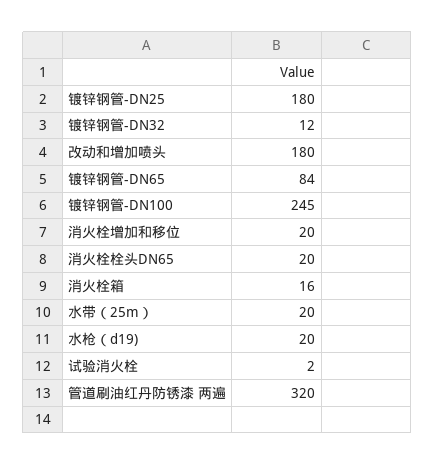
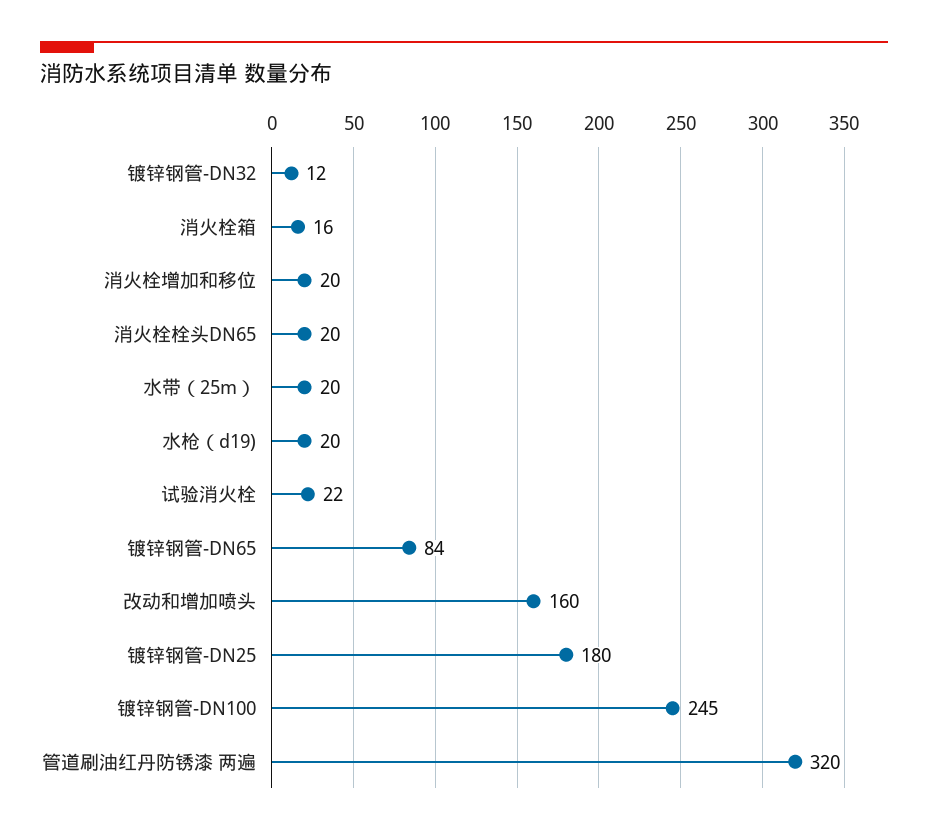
  {
    "镀锌钢管-DN25": 180,
    "镀锌钢管-DN32": 12,
-   "改动和增加喷头": 180,
+   "改动和增加喷头": 160,
    "镀锌钢管-DN65": 84,
    "镀锌钢管-DN100": 245,
    "消火栓增加和移位": 20,
    "消火栓栓头DN65": 20,
    "消火栓箱": 16,
    "水带（25m）": 20,
    "水枪（d19)": 20,
-   "试验消火栓": 2,
+   "试验消火栓": 22,
    "管道刷油红丹防锈漆 两遍": 320
  }

